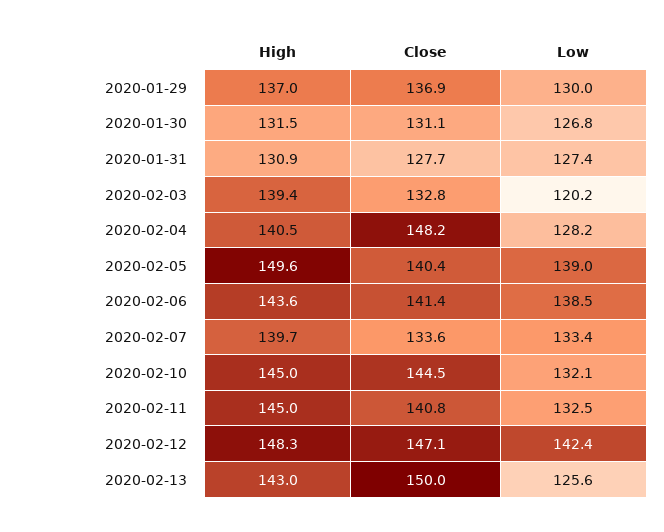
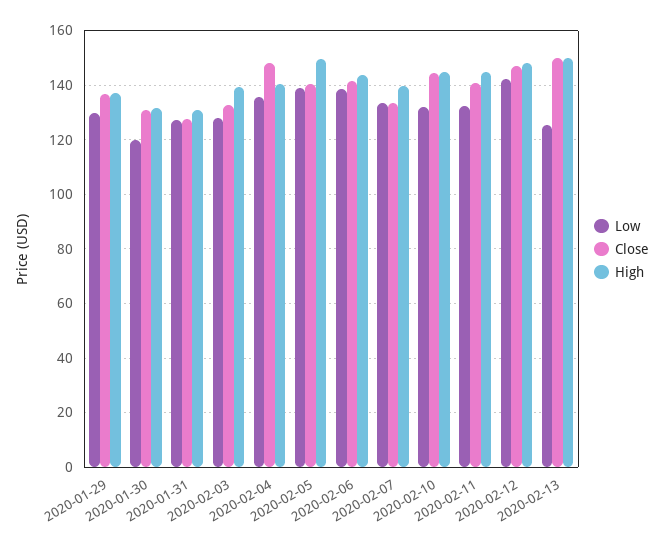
  {
    "High": {
      "2020-01-29": 137,
      "2020-01-30": 131.5,
      "2020-01-31": 130.9,
      "2020-02-03": 139.4,
      "2020-02-04": 140.5,
      "2020-02-05": 149.6,
      "2020-02-06": 143.6,
      "2020-02-07": 139.7,
      "2020-02-10": 145,
      "2020-02-11": 145,
      "2020-02-12": 148.3,
-     "2020-02-13": 143
+     "2020-02-13": 150
    },
    "Close": {
      "2020-01-29": 136.9,
      "2020-01-30": 131.1,
      "2020-01-31": 127.7,
      "2020-02-03": 132.8,
      "2020-02-04": 148.2,
      "2020-02-05": 140.4,
      "2020-02-06": 141.4,
      "2020-02-07": 133.6,
      "2020-02-10": 144.5,
      "2020-02-11": 140.8,
      "2020-02-12": 147.1,
      "2020-02-13": 150
    },
    "Low": {
      "2020-01-29": 130,
-     "2020-01-30": 126.8,
+     "2020-01-30": 120,
      "2020-01-31": 127.4,
-     "2020-02-03": 120.2,
+     "2020-02-03": 127.5,
-     "2020-02-04": 128.2,
+     "2020-02-04": 135,
      "2020-02-05": 139,
      "2020-02-06": 138.5,
      "2020-02-07": 133.4,
      "2020-02-10": 132.1,
      "2020-02-11": 132.5,
      "2020-02-12": 142.4,
      "2020-02-13": 125.6
    }
  }

